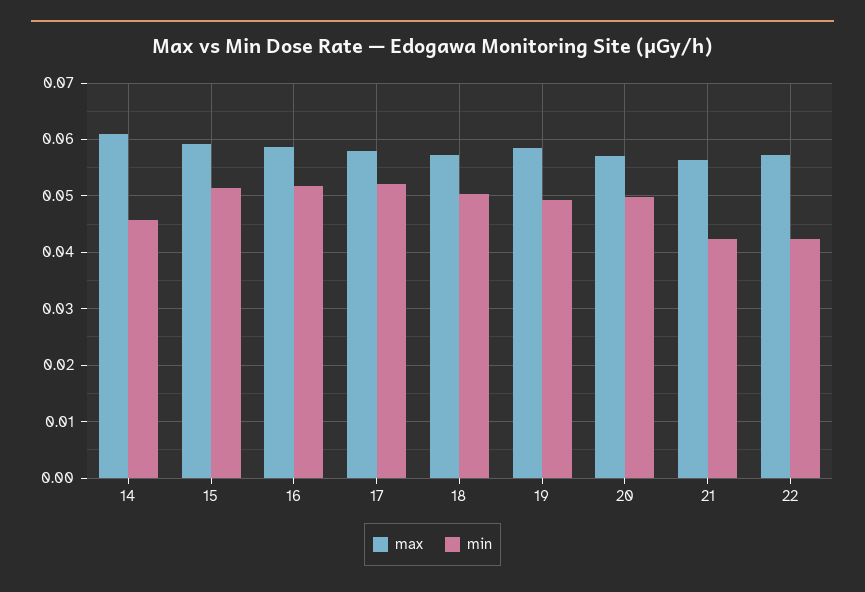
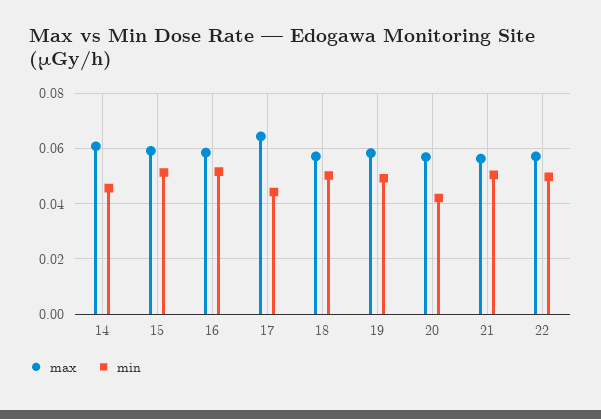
  {
    "max": {
      "14": 0.06,
      "15": 0.06,
      "16": 0.058,
-     "17": 0.058,
+     "17": 0.065,
      "18": 0.058,
      "19": 0.058,
      "20": 0.058,
      "21": 0.056,
      "22": 0.058
    },
    "min": {
      "14": 0.046,
      "15": 0.052,
      "16": 0.052,
-     "17": 0.052,
+     "17": 0.045,
      "18": 0.05,
      "19": 0.05,
-     "20": 0.05,
+     "20": 0.0425,
-     "21": 0.042,
+     "21": 0.05,
-     "22": 0.042
+     "22": 0.05
    }
  }

